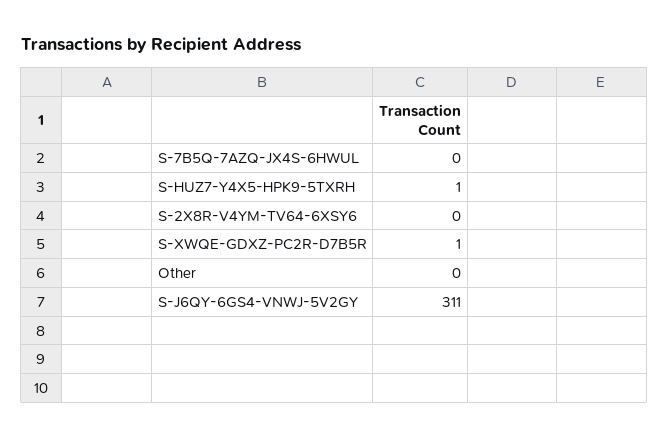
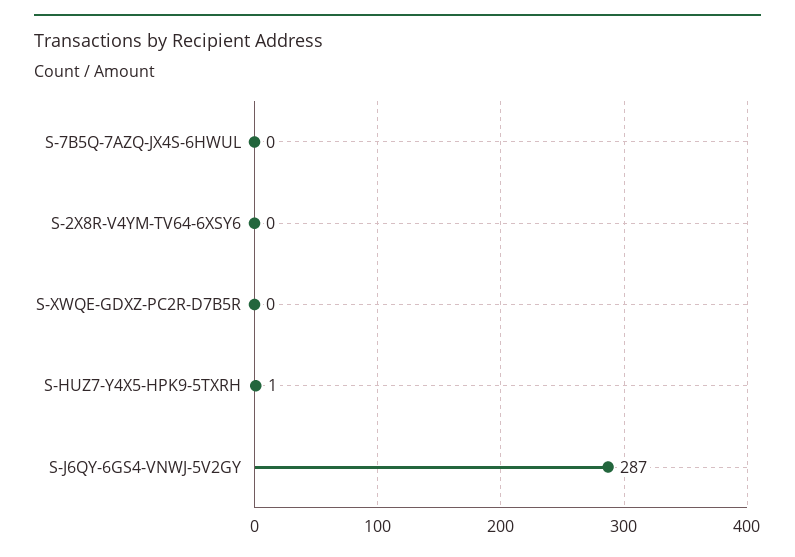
  {
    "S-7B5Q-7AZQ-JX4S-6HWUL": 0,
    "S-HUZ7-Y4X5-HPK9-5TXRH": 1,
    "S-2X8R-V4YM-TV64-6XSY6": 0,
-   "S-XWQE-GDXZ-PC2R-D7B5R": 1,
+   "S-XWQE-GDXZ-PC2R-D7B5R": 0,
-   "Other": 0,
-   "S-J6QY-6GS4-VNWJ-5V2GY": 311
+   "S-J6QY-6GS4-VNWJ-5V2GY": 287
  }

